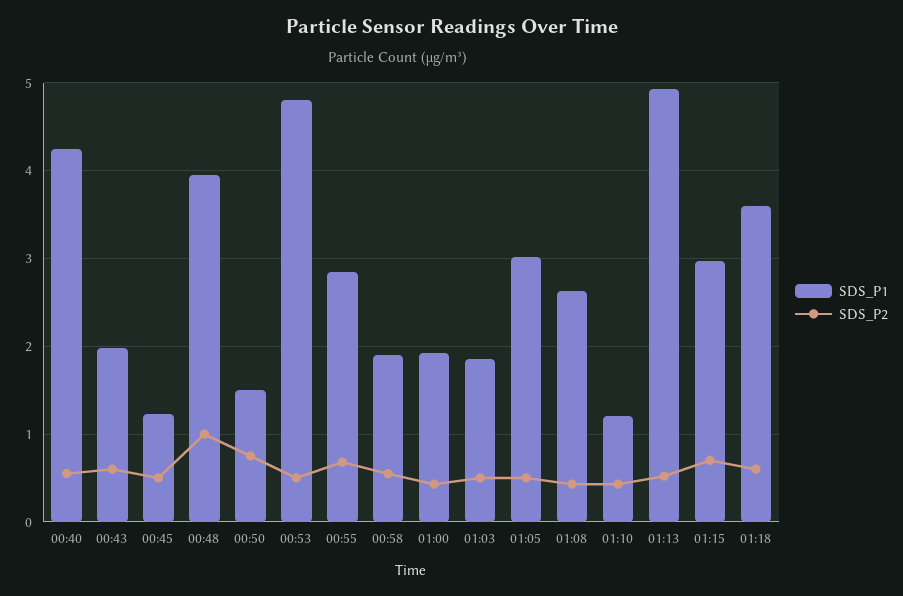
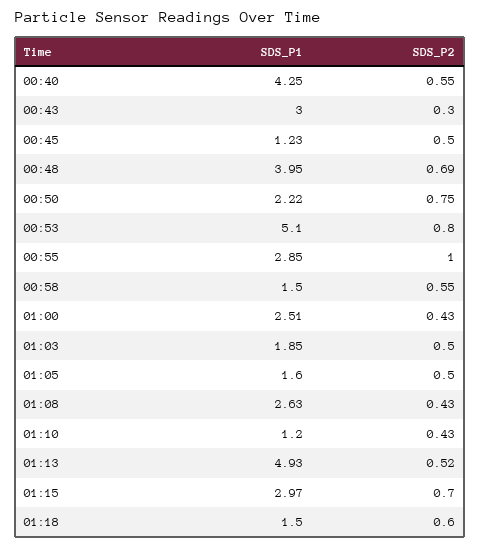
  {
    "SDS_P1": {
      "00:40": 4.25,
-     "00:43": 2,
+     "00:43": 3,
      "00:45": 1.23,
      "00:48": 3.95,
-     "00:50": 1.5,
+     "00:50": 2.22,
-     "00:53": 4.8,
+     "00:53": 5.1,
      "00:55": 2.85,
-     "00:58": 1.9,
+     "00:58": 1.5,
-     "01:00": 1.9,
+     "01:00": 2.51,
      "01:03": 1.85,
-     "01:05": 3,
+     "01:05": 1.6,
      "01:08": 2.63,
      "01:10": 1.2,
      "01:13": 4.93,
      "01:15": 2.97,
-     "01:18": 3.6
+     "01:18": 1.5
    },
    "SDS_P2": {
      "00:40": 0.55,
-     "00:43": 0.6,
+     "00:43": 0.3,
      "00:45": 0.5,
-     "00:48": 1,
+     "00:48": 0.69,
      "00:50": 0.75,
-     "00:53": 0.5,
+     "00:53": 0.8,
-     "00:55": 0.7,
+     "00:55": 1,
      "00:58": 0.55,
      "01:00": 0.43,
      "01:03": 0.5,
      "01:05": 0.5,
      "01:08": 0.43,
      "01:10": 0.43,
      "01:13": 0.52,
      "01:15": 0.7,
      "01:18": 0.6
    }
  }

